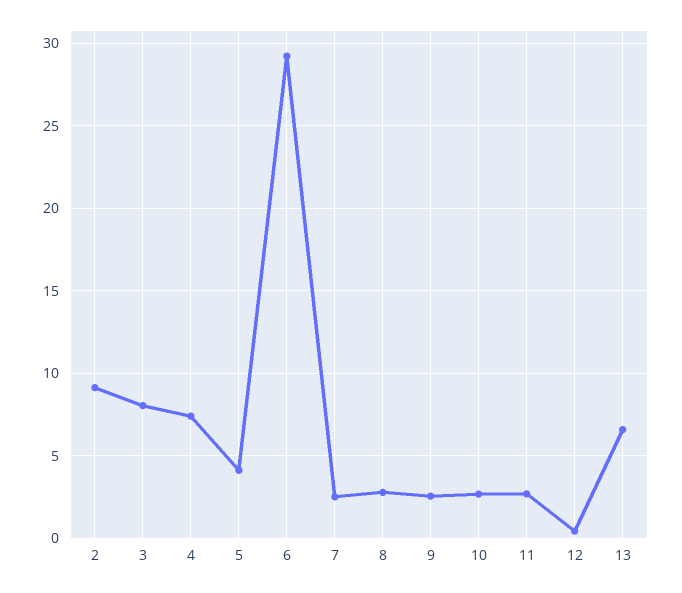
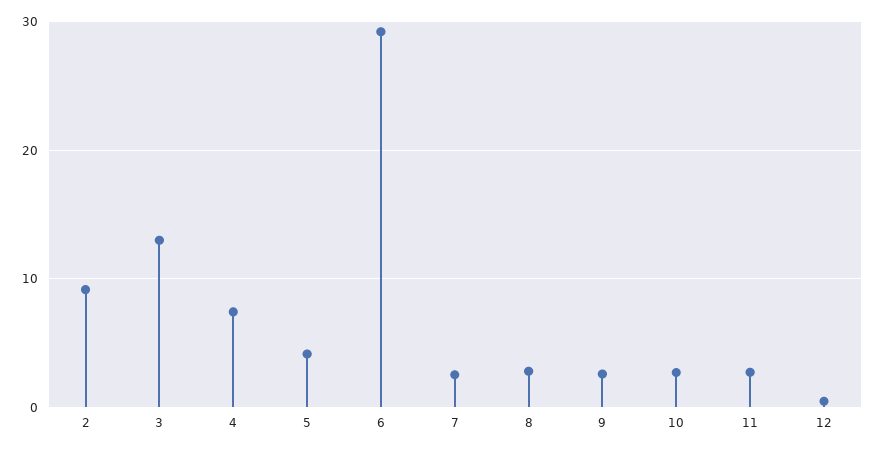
  {
    "2": 9,
-   "3": 8,
+   "3": 13,
    "4": 7.5,
    "5": 4,
    "6": 29,
    "7": 2.5,
    "8": 3,
    "9": 2.5,
    "10": 2.5,
    "11": 2.5,
-   "12": 0.5,
+   "12": 0.5
-   "13": 6.5
  }

